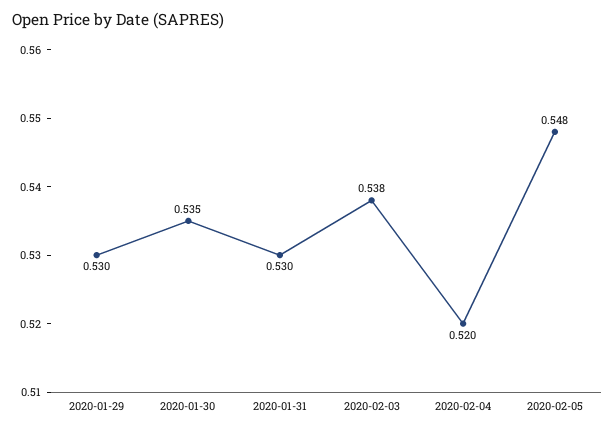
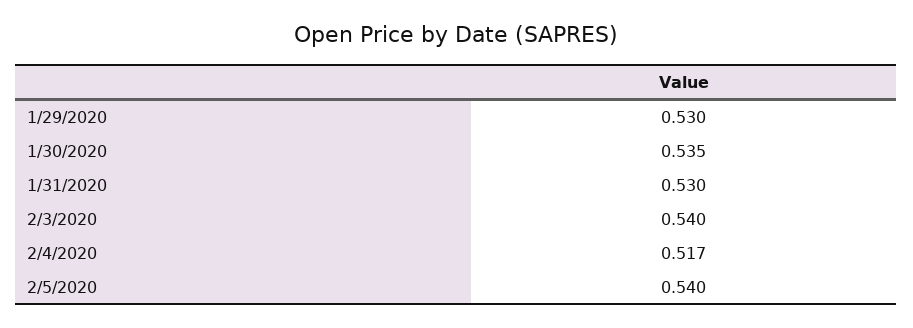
  {
    "2020-01-29": 0.53,
    "2020-01-30": 0.535,
    "2020-01-31": 0.53,
-   "2020-02-03": 0.538,
+   "2020-02-03": 0.54,
-   "2020-02-04": 0.52,
+   "2020-02-04": 0.517,
-   "2020-02-05": 0.548
+   "2020-02-05": 0.54
  }

